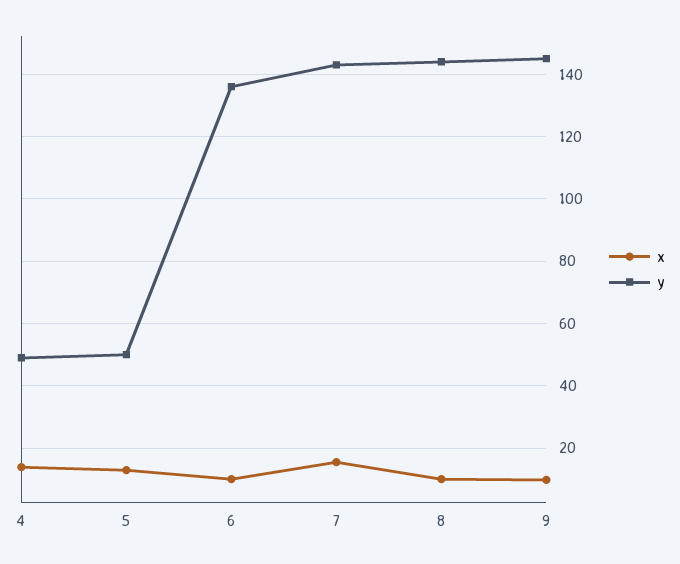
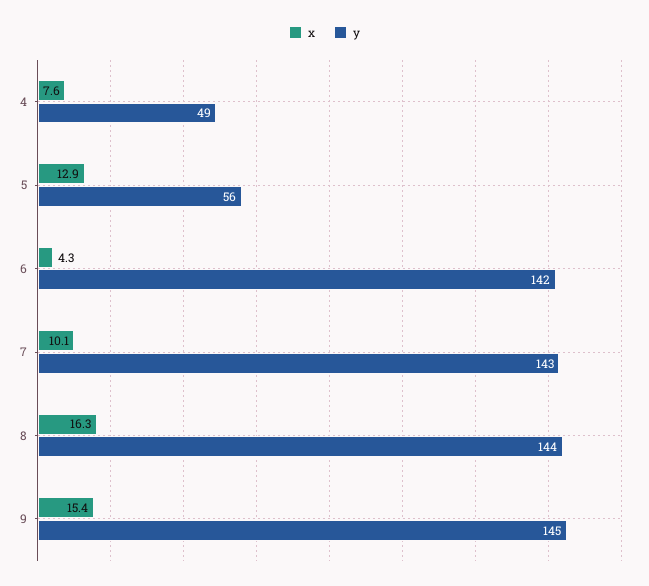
  {
    "x": {
-     "4": 14,
+     "4": 7.6,
      "5": 12.9,
-     "6": 10,
+     "6": 4.3,
-     "7": 16,
+     "7": 10.1,
-     "8": 10,
+     "8": 16.3,
-     "9": 10
+     "9": 15.4
    },
    "y": {
      "4": 49,
-     "5": 50,
+     "5": 56,
-     "6": 136,
+     "6": 142,
      "7": 143,
      "8": 144,
      "9": 145
    }
  }

